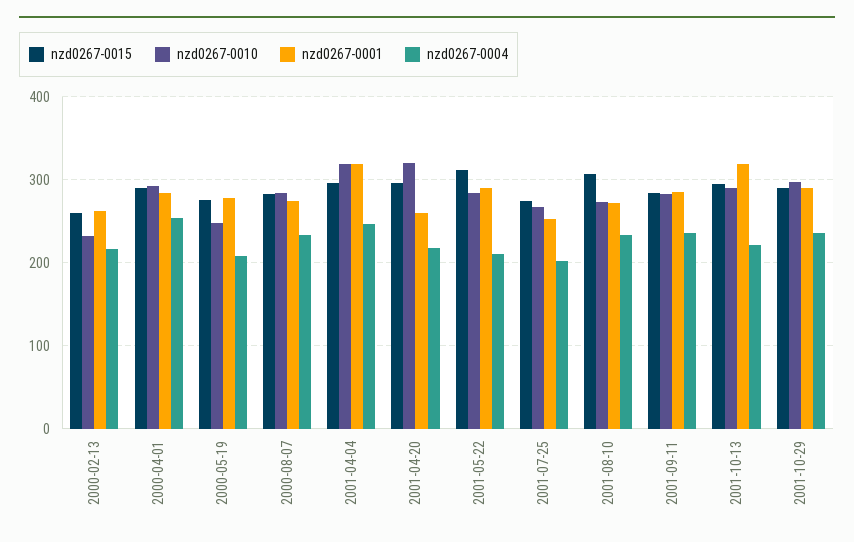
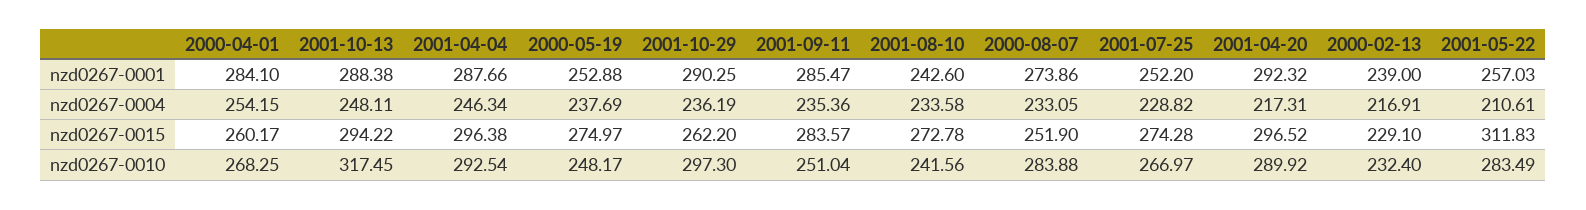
  {
    "nzd0267-0015": {
-     "2000-02-13": 260,
+     "2000-02-13": 229.1,
-     "2000-04-01": 290,
+     "2000-04-01": 260.17,
      "2000-05-19": 274.97,
-     "2000-08-07": 280,
+     "2000-08-07": 251.9,
      "2001-04-04": 296.38,
      "2001-04-20": 296.52,
      "2001-05-22": 311.83,
      "2001-07-25": 274.28,
-     "2001-08-10": 310,
+     "2001-08-10": 272.78,
      "2001-09-11": 283.57,
      "2001-10-13": 294.22,
-     "2001-10-29": 290
+     "2001-10-29": 262.2
    },
    "nzd0267-0010": {
      "2000-02-13": 232.4,
-     "2000-04-01": 290,
+     "2000-04-01": 268.25,
      "2000-05-19": 248.17,
      "2000-08-07": 283.88,
-     "2001-04-04": 320,
+     "2001-04-04": 292.54,
-     "2001-04-20": 320,
+     "2001-04-20": 289.92,
      "2001-05-22": 283.49,
      "2001-07-25": 266.97,
-     "2001-08-10": 270,
+     "2001-08-10": 241.56,
-     "2001-09-11": 280,
+     "2001-09-11": 251.04,
-     "2001-10-13": 290,
+     "2001-10-13": 317.45,
      "2001-10-29": 297.3
    },
    "nzd0267-0001": {
-     "2000-02-13": 260,
+     "2000-02-13": 239,
      "2000-04-01": 284.1,
-     "2000-05-19": 280,
+     "2000-05-19": 252.88,
      "2000-08-07": 273.86,
-     "2001-04-04": 320,
+     "2001-04-04": 287.66,
-     "2001-04-20": 260,
+     "2001-04-20": 292.32,
-     "2001-05-22": 290,
+     "2001-05-22": 257.03,
      "2001-07-25": 252.2,
-     "2001-08-10": 270,
+     "2001-08-10": 242.6,
      "2001-09-11": 285.47,
-     "2001-10-13": 320,
+     "2001-10-13": 288.38,
      "2001-10-29": 290.25
    },
    "nzd0267-0004": {
      "2000-02-13": 216.91,
      "2000-04-01": 254.15,
-     "2000-05-19": 210,
+     "2000-05-19": 237.69,
      "2000-08-07": 233.05,
      "2001-04-04": 246.34,
      "2001-04-20": 217.31,
      "2001-05-22": 210.61,
-     "2001-07-25": 200,
+     "2001-07-25": 228.82,
      "2001-08-10": 233.58,
      "2001-09-11": 235.36,
-     "2001-10-13": 220,
+     "2001-10-13": 248.11,
      "2001-10-29": 236.19
    }
  }

